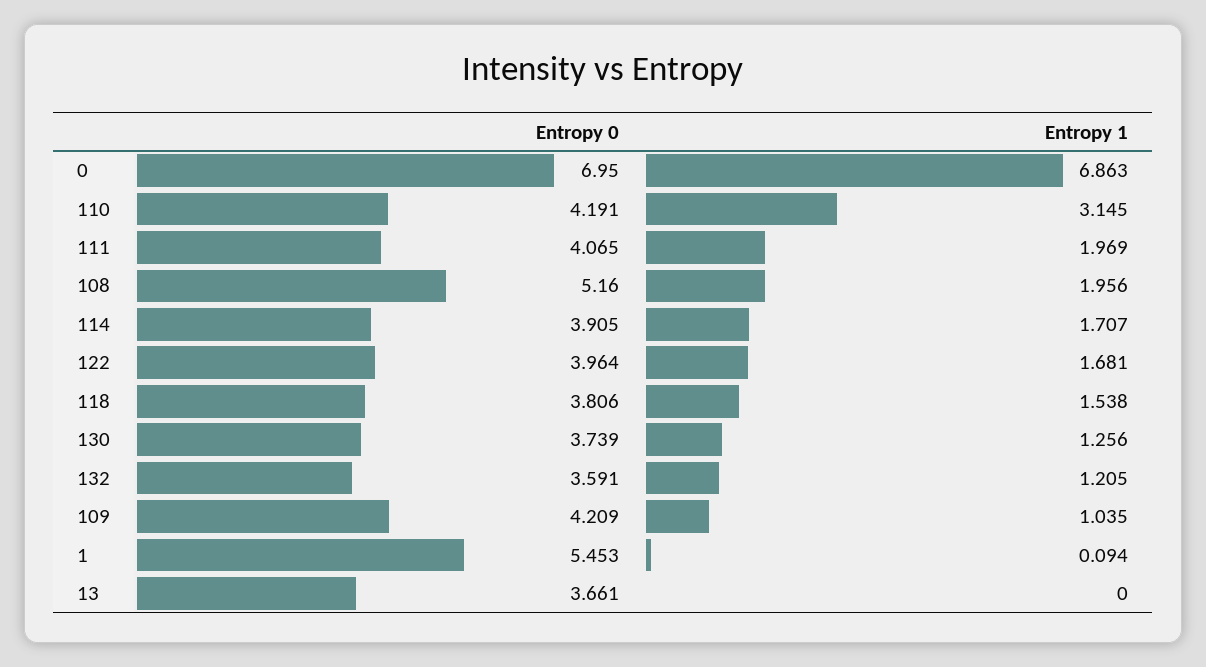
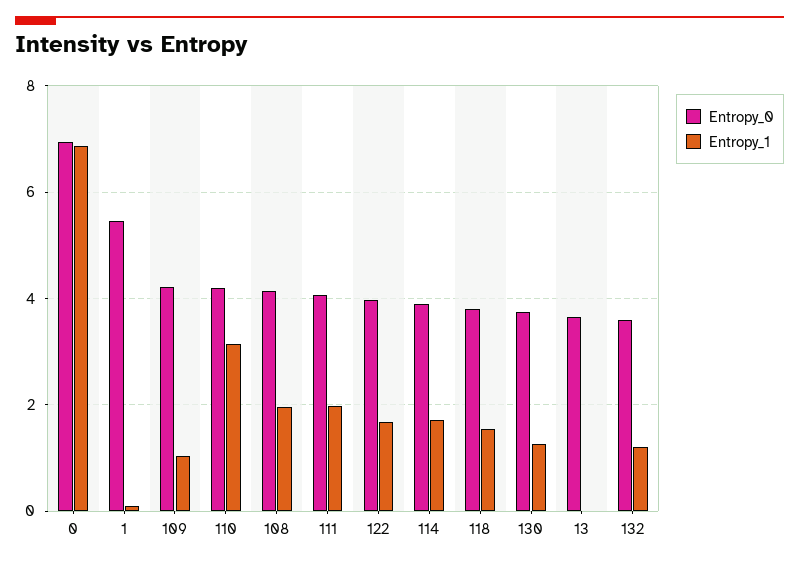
  {
    "Entropy 0": {
      "0": 6.95,
      "110": 4.191,
      "111": 4.065,
-     "108": 5.16,
+     "108": 4.2,
      "114": 3.905,
      "122": 3.964,
      "118": 3.806,
      "130": 3.739,
      "132": 3.591,
      "109": 4.209,
      "1": 5.453,
      "13": 3.661
    },
    "Entropy 1": {
      "0": 6.863,
      "110": 3.145,
      "111": 1.969,
      "108": 1.956,
      "114": 1.707,
      "122": 1.681,
      "118": 1.538,
      "130": 1.256,
      "132": 1.205,
      "109": 1.035,
      "1": 0.094,
      "13": 0
    }
  }

